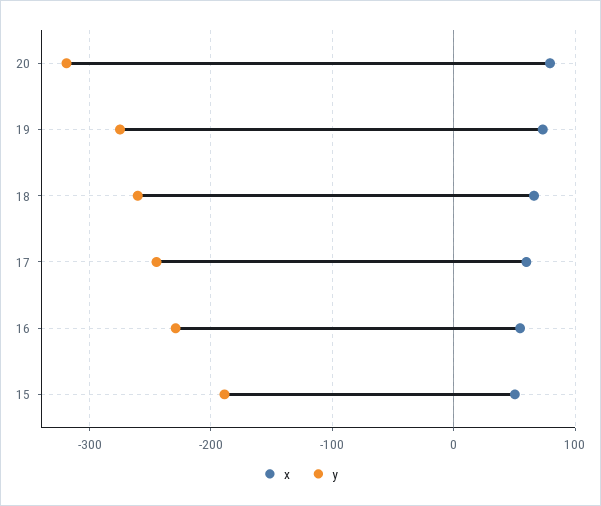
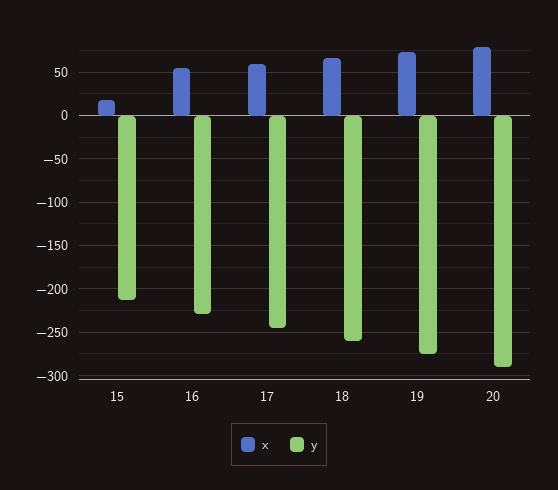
  {
    "x": {
      "20": 80,
      "19": 70,
      "18": 70,
      "17": 60,
      "16": 50,
-     "15": 50
+     "15": 20
    },
    "y": {
-     "20": -320,
+     "20": -290,
      "19": -280,
      "18": -260,
      "17": -240,
      "16": -230,
-     "15": -190
+     "15": -210
    }
  }

